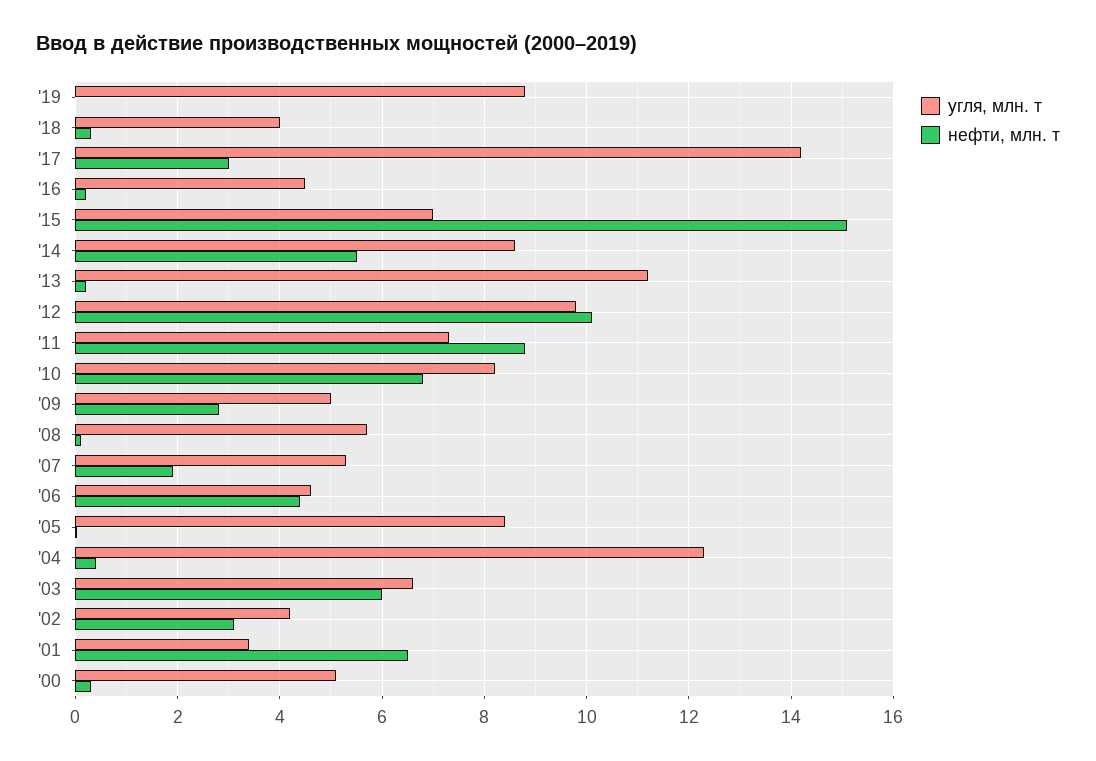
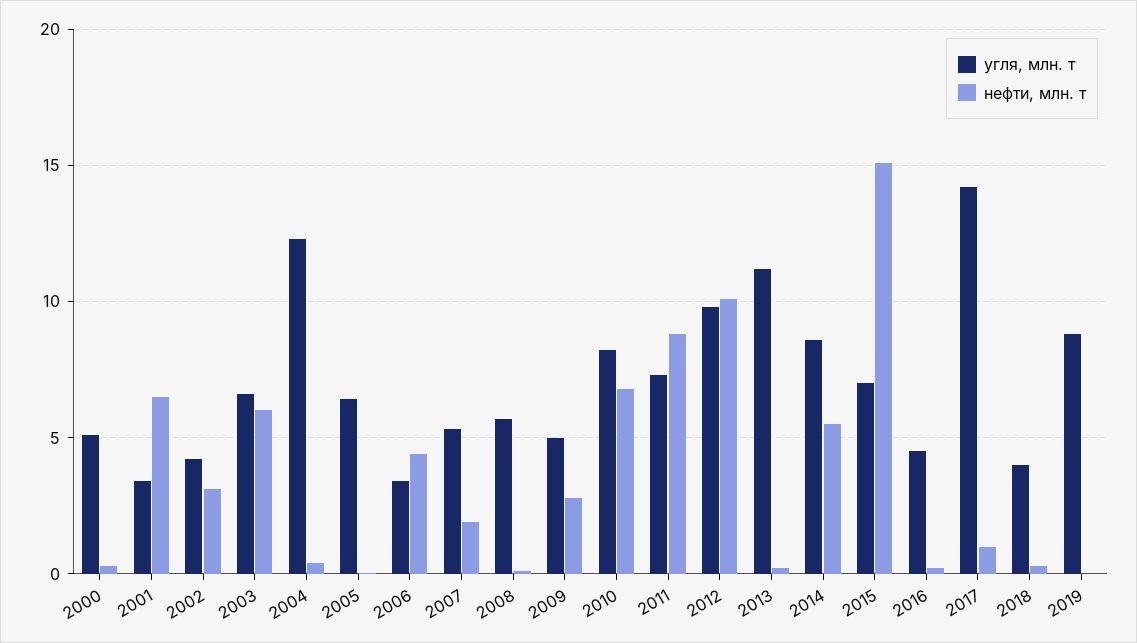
  {
    "угля, млн. т": {
      "'19": 8.8,
      "'18": 4,
      "'17": 14.2,
      "'16": 4.6,
      "'15": 7,
      "'14": 8.6,
      "'13": 11.2,
      "'12": 9.8,
      "'11": 7.4,
      "'10": 8.2,
      "'09": 5,
      "'08": 5.8,
      "'07": 5.4,
-     "'06": 4.6,
+     "'06": 3.5,
-     "'05": 8.4,
+     "'05": 6.5,
      "'04": 12.4,
      "'03": 6.6,
      "'02": 4.2,
      "'01": 3.4,
      "'00": 5.2
    },
    "нефти, млн. т": {
      "'19": 0,
      "'18": 0.4,
-     "'17": 3,
+     "'17": 1,
      "'16": 0.2,
      "'15": 15.2,
      "'14": 5.6,
      "'13": 0.2,
      "'12": 10.2,
      "'11": 8.8,
      "'10": 6.8,
      "'09": 2.8,
      "'08": 0.2,
      "'07": 2,
      "'06": 4.4,
      "'05": 0,
      "'04": 0.4,
      "'03": 6,
      "'02": 3.2,
      "'01": 6.6,
      "'00": 0.4
    }
  }

